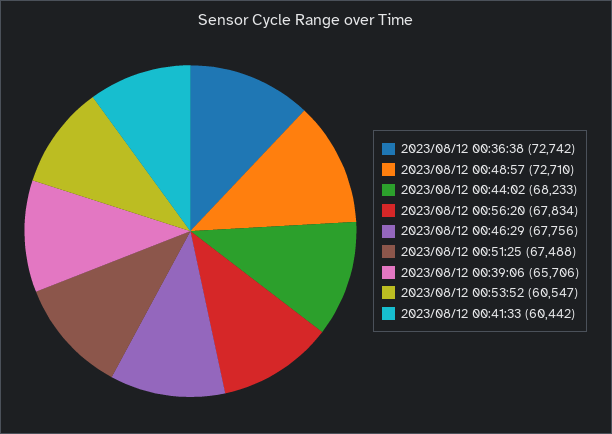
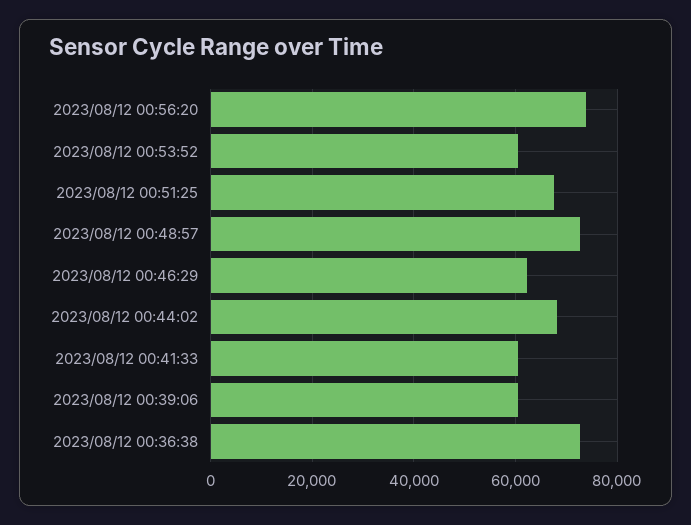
  {
    "2023/08/12 00:36:38": 72742,
    "2023/08/12 00:48:57": 72710,
    "2023/08/12 00:44:02": 68233,
-   "2023/08/12 00:56:20": 67834,
+   "2023/08/12 00:56:20": 74000,
-   "2023/08/12 00:46:29": 67756,
+   "2023/08/12 00:46:29": 62000,
    "2023/08/12 00:51:25": 67488,
-   "2023/08/12 00:39:06": 65706,
+   "2023/08/12 00:39:06": 60000,
    "2023/08/12 00:53:52": 60547,
    "2023/08/12 00:41:33": 60442
  }

